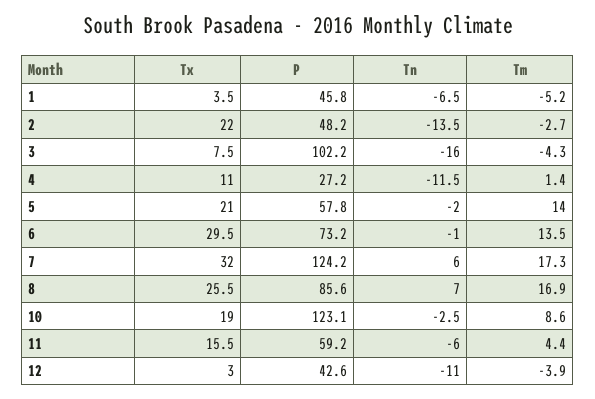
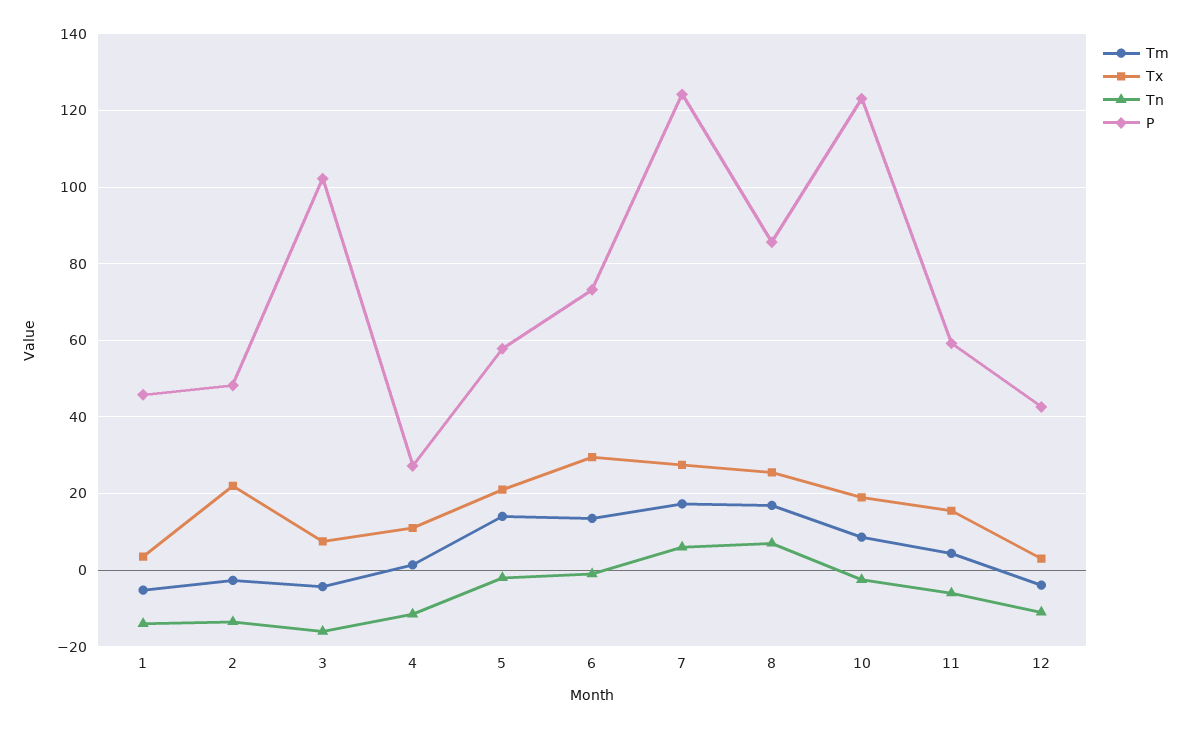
  {
    "Tx": {
      "1": 3.5,
      "2": 22,
      "3": 7.5,
      "4": 11,
      "5": 21,
      "6": 29.5,
-     "7": 32,
+     "7": 28,
      "8": 25.5,
      "10": 19,
      "11": 15.5,
      "12": 3
    },
    "P": {
      "1": 45.8,
      "2": 48.2,
      "3": 102.2,
      "4": 27.2,
      "5": 57.8,
      "6": 73.2,
      "7": 124.2,
      "8": 85.6,
      "10": 123.1,
      "11": 59.2,
      "12": 42.6
    },
    "Tn": {
-     "1": -6.5,
+     "1": -14,
      "2": -13.5,
      "3": -16,
      "4": -11.5,
      "5": -2,
      "6": -1,
      "7": 6,
      "8": 7,
      "10": -2.5,
      "11": -6,
      "12": -11
    },
    "Tm": {
      "1": -5.2,
      "2": -2.7,
      "3": -4.3,
      "4": 1.4,
      "5": 14,
      "6": 13.5,
      "7": 17.3,
      "8": 16.9,
      "10": 8.6,
      "11": 4.4,
      "12": -3.9
    }
  }

